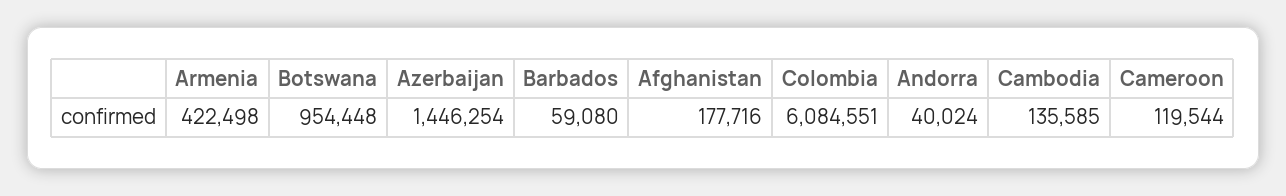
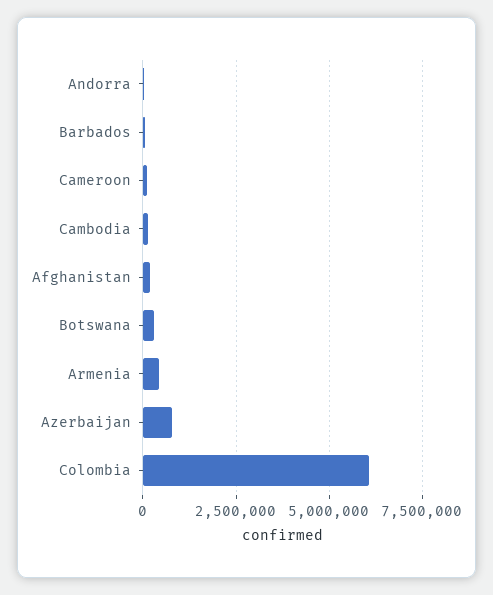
  {
    "Armenia": 422498,
-   "Botswana": 954448,
+   "Botswana": 250000,
-   "Azerbaijan": 1446254,
+   "Azerbaijan": 750000,
    "Barbados": 59080,
    "Afghanistan": 177716,
    "Colombia": 6084551,
    "Andorra": 40024,
    "Cambodia": 135585,
    "Cameroon": 119544
  }

